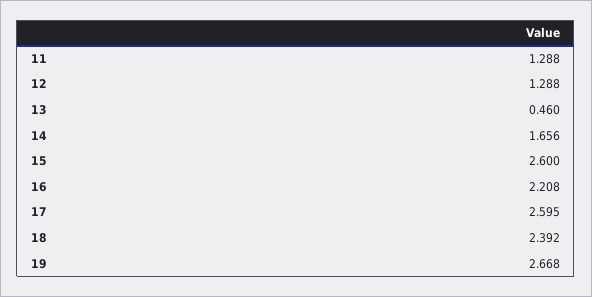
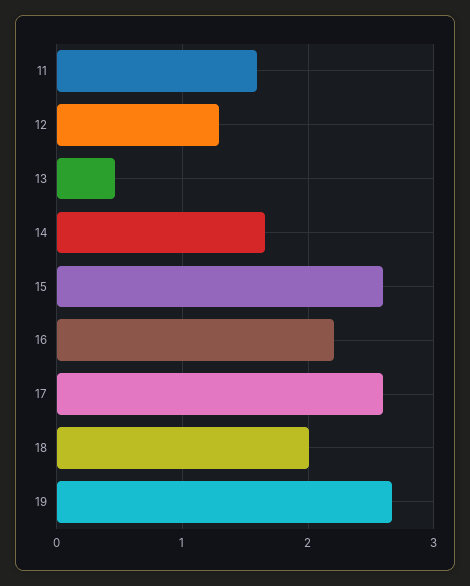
  {
-   "11": 1.288,
+   "11": 1.6,
    "12": 1.288,
    "13": 0.46,
    "14": 1.656,
    "15": 2.6,
    "16": 2.208,
    "17": 2.595,
-   "18": 2.392,
+   "18": 2,
    "19": 2.668
  }

